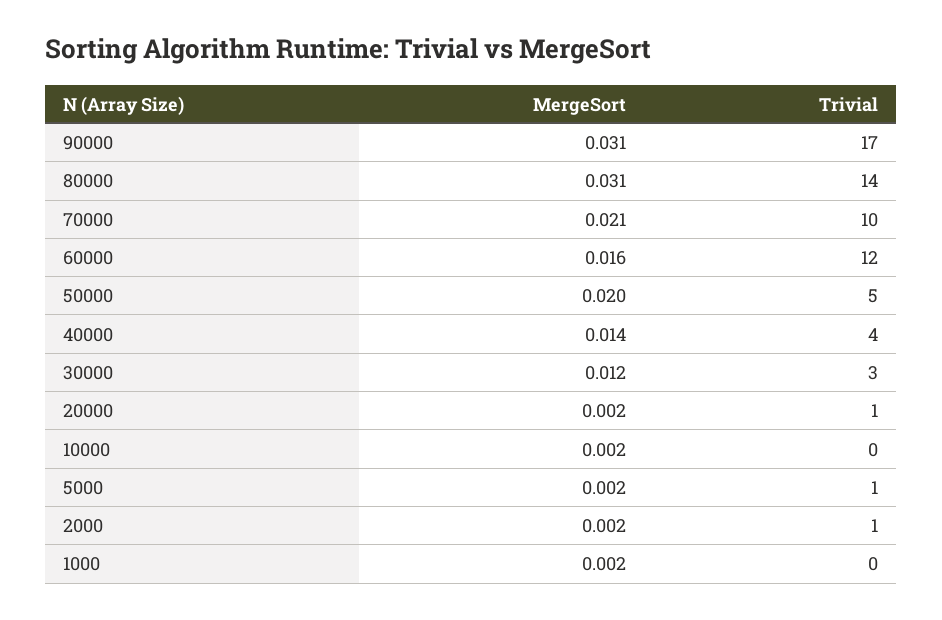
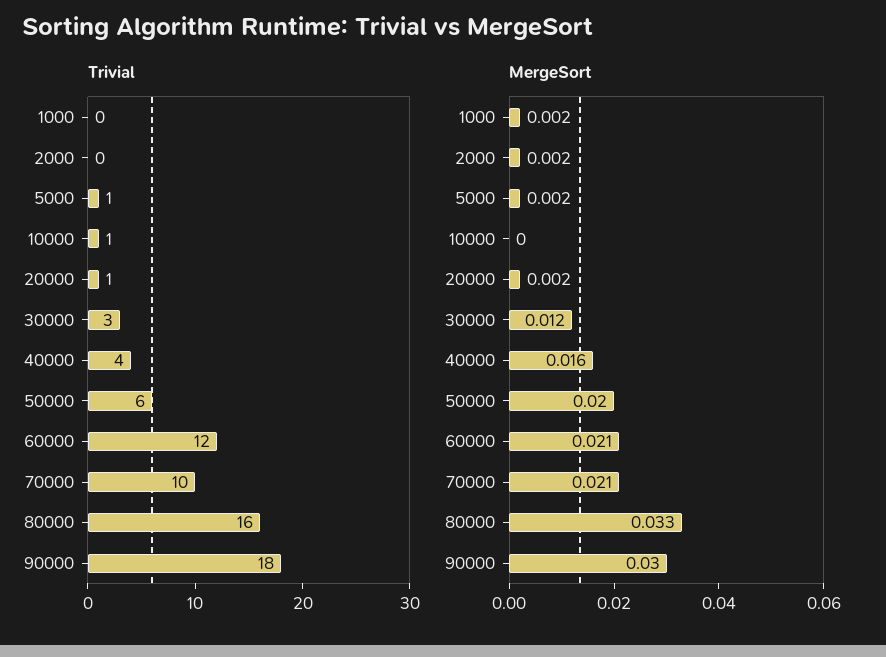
  {
    "MergeSort": {
-     "90000": 0.031,
+     "90000": 0.03,
-     "80000": 0.031,
+     "80000": 0.033,
      "70000": 0.021,
-     "60000": 0.016,
+     "60000": 0.021,
      "50000": 0.02,
-     "40000": 0.014,
+     "40000": 0.016,
      "30000": 0.012,
      "20000": 0.002,
-     "10000": 0.002,
+     "10000": 0,
      "5000": 0.002,
      "2000": 0.002,
      "1000": 0.002
    },
    "Trivial": {
-     "90000": 17,
+     "90000": 18,
-     "80000": 14,
+     "80000": 16,
      "70000": 10,
      "60000": 12,
-     "50000": 5,
+     "50000": 6,
      "40000": 4,
      "30000": 3,
      "20000": 1,
-     "10000": 0,
+     "10000": 1,
      "5000": 1,
-     "2000": 1,
+     "2000": 0,
      "1000": 0
    }
  }

